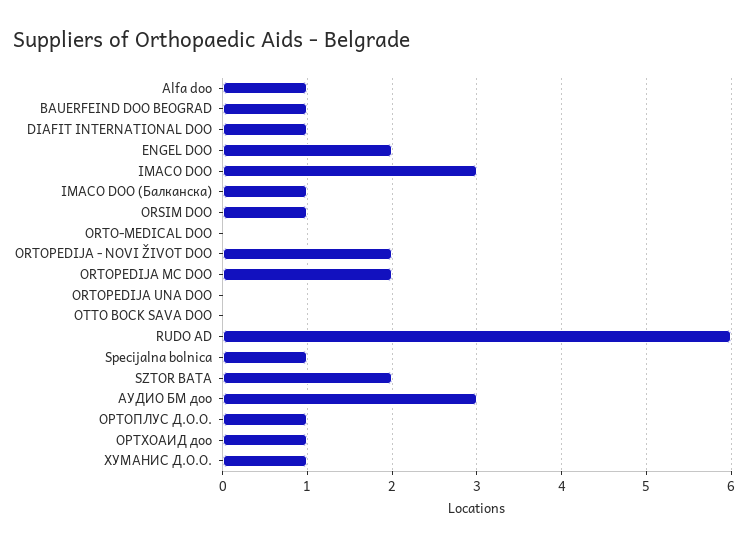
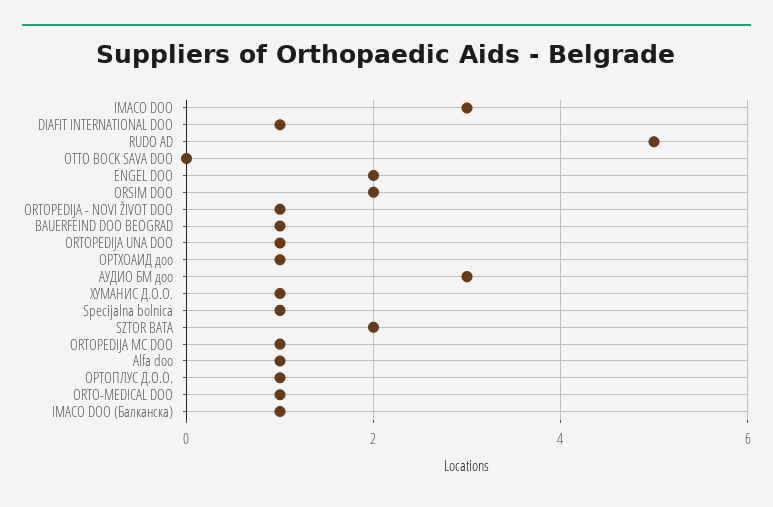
  {
    "Alfa doo": 1,
    "BAUERFEIND DOO BEOGRAD": 1,
    "DIAFIT INTERNATIONAL DOO": 1,
    "ENGEL DOO": 2,
    "IMACO DOO": 3,
    "IMACO DOO (Балканска)": 1,
-   "ORSIM DOO": 1,
+   "ORSIM DOO": 2,
-   "ORTO-MEDICAL DOO": 0,
+   "ORTO-MEDICAL DOO": 1,
-   "ORTOPEDIJA - NOVI ŽIVOT DOO": 2,
+   "ORTOPEDIJA - NOVI ŽIVOT DOO": 1,
-   "ORTOPEDIJA MC DOO": 2,
+   "ORTOPEDIJA MC DOO": 1,
-   "ORTOPEDIJA UNA DOO": 0,
+   "ORTOPEDIJA UNA DOO": 1,
    "OTTO BOCK SAVA DOO": 0,
-   "RUDO AD": 6,
+   "RUDO AD": 5,
    "Specijalna bolnica": 1,
    "SZTOR BATA": 2,
    "АУДИО БМ доо": 3,
    "ОРТОПЛУС Д.О.О.": 1,
    "ОРТХОАИД доо": 1,
    "ХУМАНИС Д.О.О.": 1
  }

